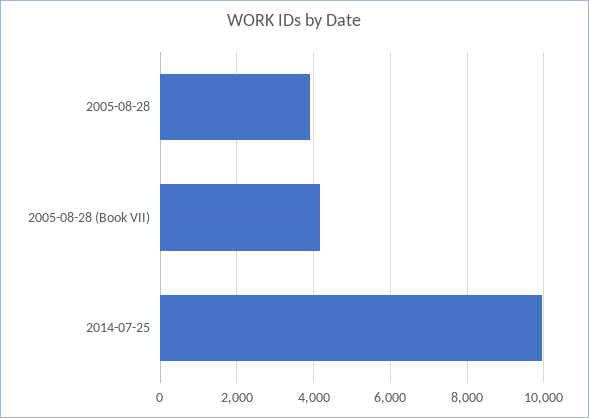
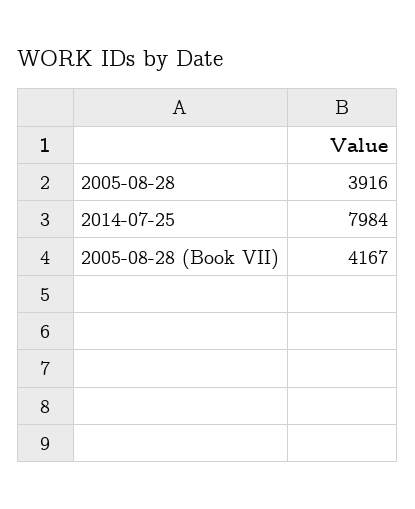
  {
    "2005-08-28": 3916,
    "2005-08-28 (Book VII)": 4167,
-   "2014-07-25": 10000
+   "2014-07-25": 7984
  }

